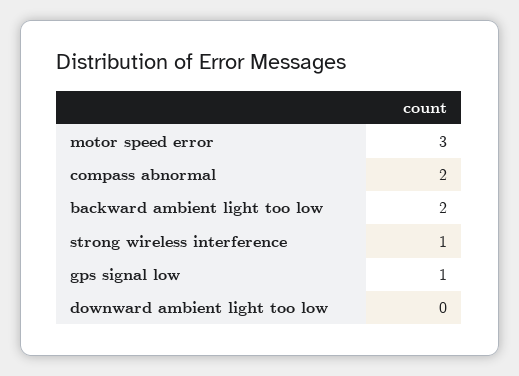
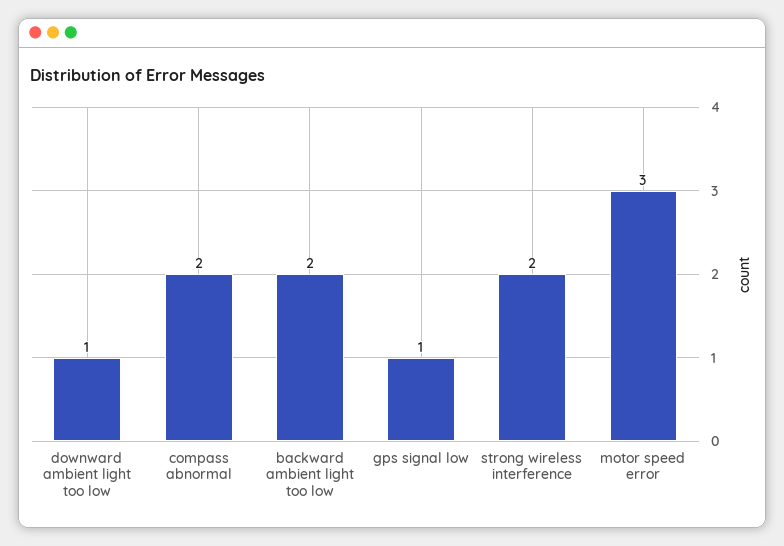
  {
    "motor speed error": 3,
    "compass abnormal": 2,
    "backward ambient light too low": 2,
-   "strong wireless interference": 1,
+   "strong wireless interference": 2,
    "gps signal low": 1,
-   "downward ambient light too low": 0
+   "downward ambient light too low": 1
  }

